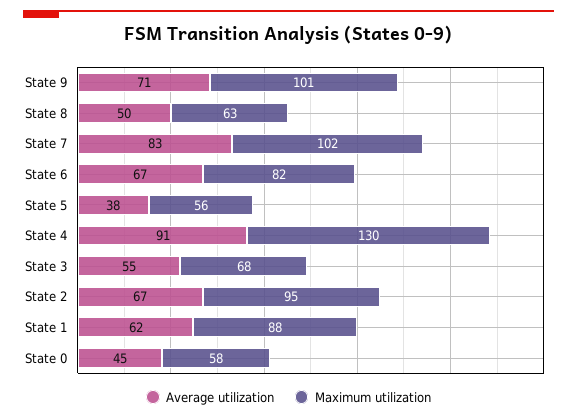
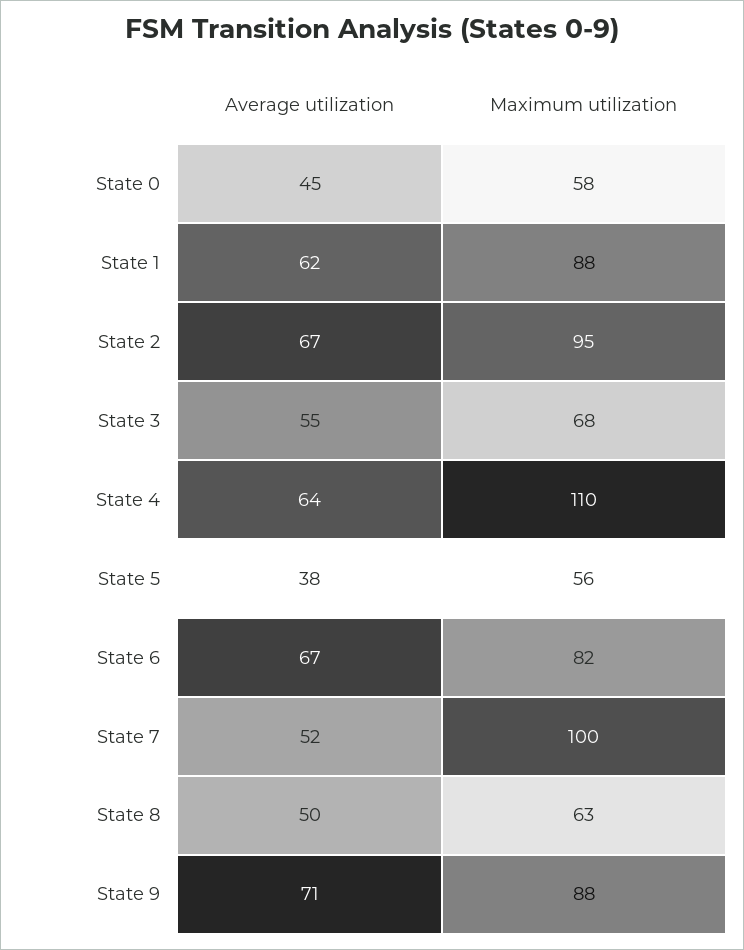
  {
    "Average utilization": {
      "State 9": 71,
      "State 8": 50,
-     "State 7": 83,
+     "State 7": 52,
      "State 6": 67,
      "State 5": 38,
-     "State 4": 91,
+     "State 4": 64,
      "State 3": 55,
      "State 2": 67,
      "State 1": 62,
      "State 0": 45
    },
    "Maximum utilization": {
-     "State 9": 101,
+     "State 9": 88,
      "State 8": 63,
-     "State 7": 102,
+     "State 7": 100,
      "State 6": 82,
      "State 5": 56,
-     "State 4": 130,
+     "State 4": 110,
      "State 3": 68,
      "State 2": 95,
      "State 1": 88,
      "State 0": 58
    }
  }

